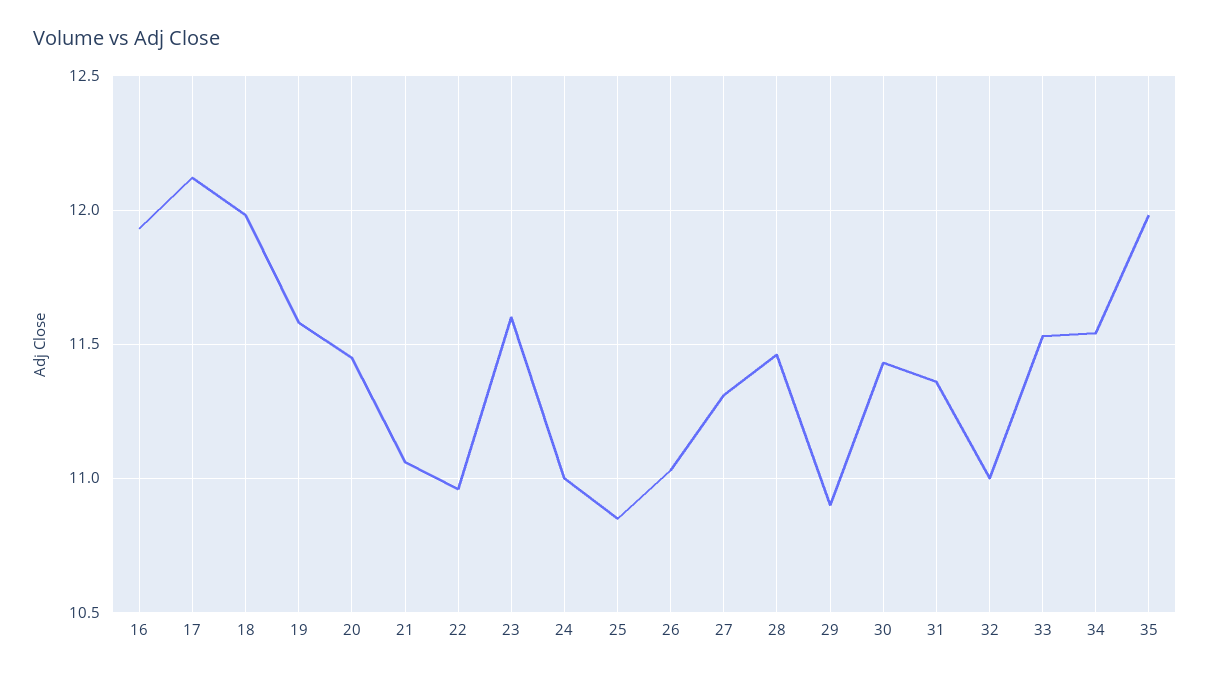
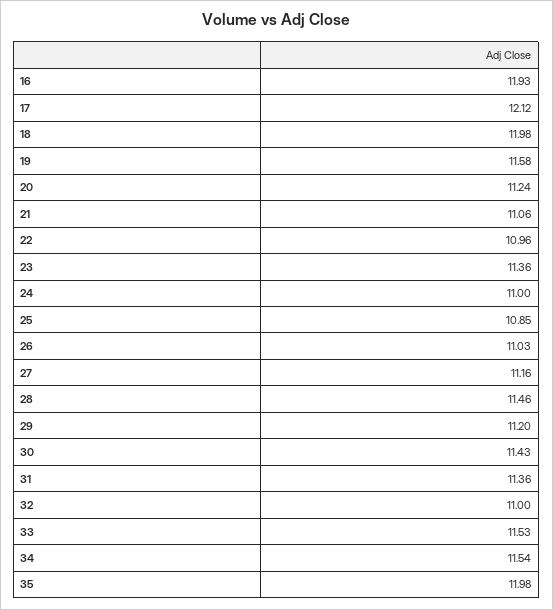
  {
    "16": 11.93,
    "17": 12.12,
    "18": 11.98,
    "19": 11.58,
-   "20": 11.45,
+   "20": 11.24,
    "21": 11.06,
    "22": 10.96,
-   "23": 11.6,
+   "23": 11.36,
    "24": 11,
    "25": 10.85,
    "26": 11.03,
-   "27": 11.3,
+   "27": 11.16,
    "28": 11.46,
-   "29": 10.9,
+   "29": 11.2,
    "30": 11.43,
    "31": 11.36,
    "32": 11,
    "33": 11.53,
    "34": 11.54,
    "35": 11.98
  }

